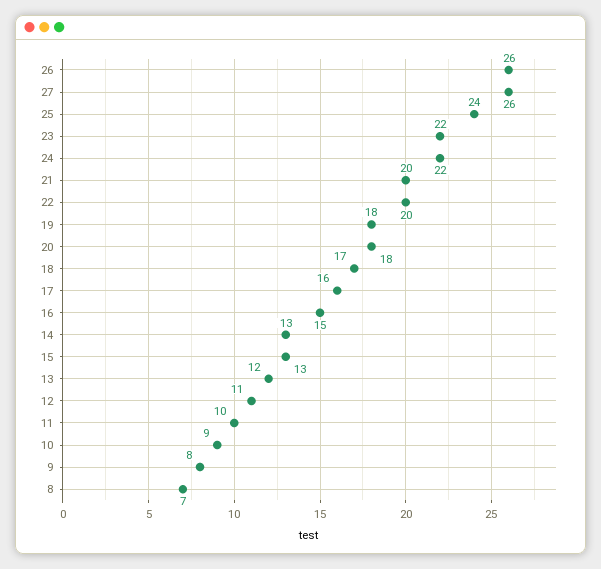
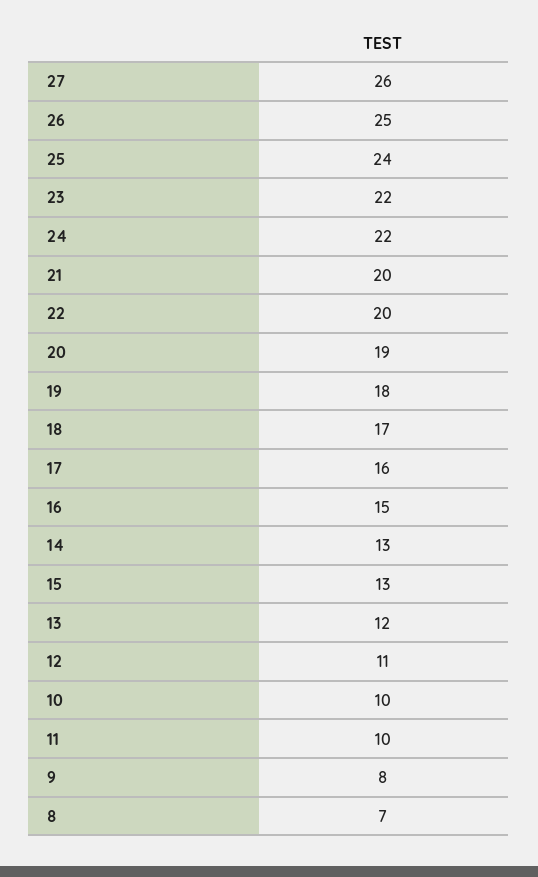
  {
-   "26": 26,
+   "26": 25,
    "27": 26,
    "25": 24,
    "23": 22,
    "24": 22,
    "21": 20,
    "22": 20,
    "19": 18,
-   "20": 18,
+   "20": 19,
    "18": 17,
    "17": 16,
    "16": 15,
    "14": 13,
    "15": 13,
    "13": 12,
    "12": 11,
    "11": 10,
-   "10": 9,
+   "10": 10,
    "9": 8,
    "8": 7
  }

